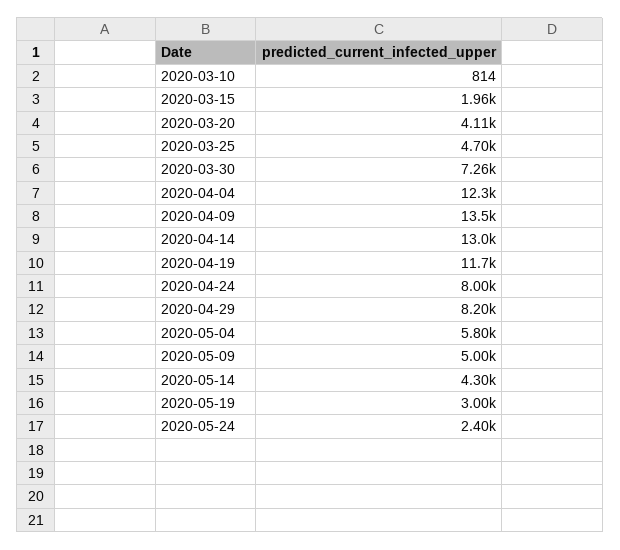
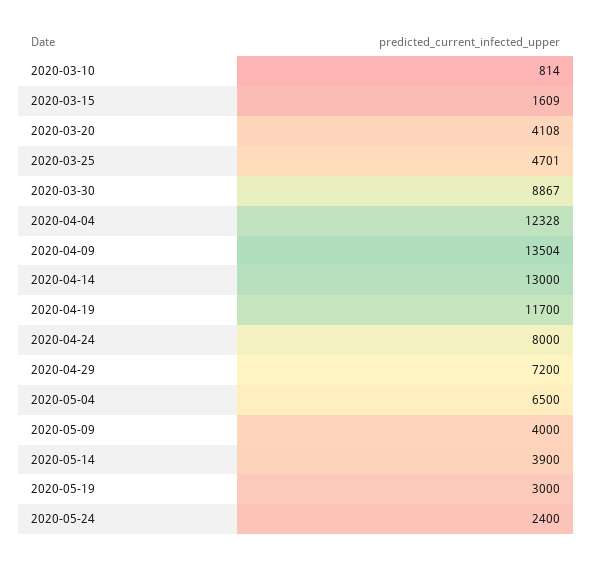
  {
    "2020-03-10": 814,
-   "2020-03-15": 1960,
+   "2020-03-15": 1609,
    "2020-03-20": 4108,
    "2020-03-25": 4701,
-   "2020-03-30": 7260,
+   "2020-03-30": 8867,
    "2020-04-04": 12328,
    "2020-04-09": 13504,
    "2020-04-14": 13000,
    "2020-04-19": 11700,
    "2020-04-24": 8000,
-   "2020-04-29": 8200,
+   "2020-04-29": 7200,
-   "2020-05-04": 5800,
+   "2020-05-04": 6500,
-   "2020-05-09": 5000,
+   "2020-05-09": 4000,
-   "2020-05-14": 4300,
+   "2020-05-14": 3900,
    "2020-05-19": 3000,
    "2020-05-24": 2400
  }

